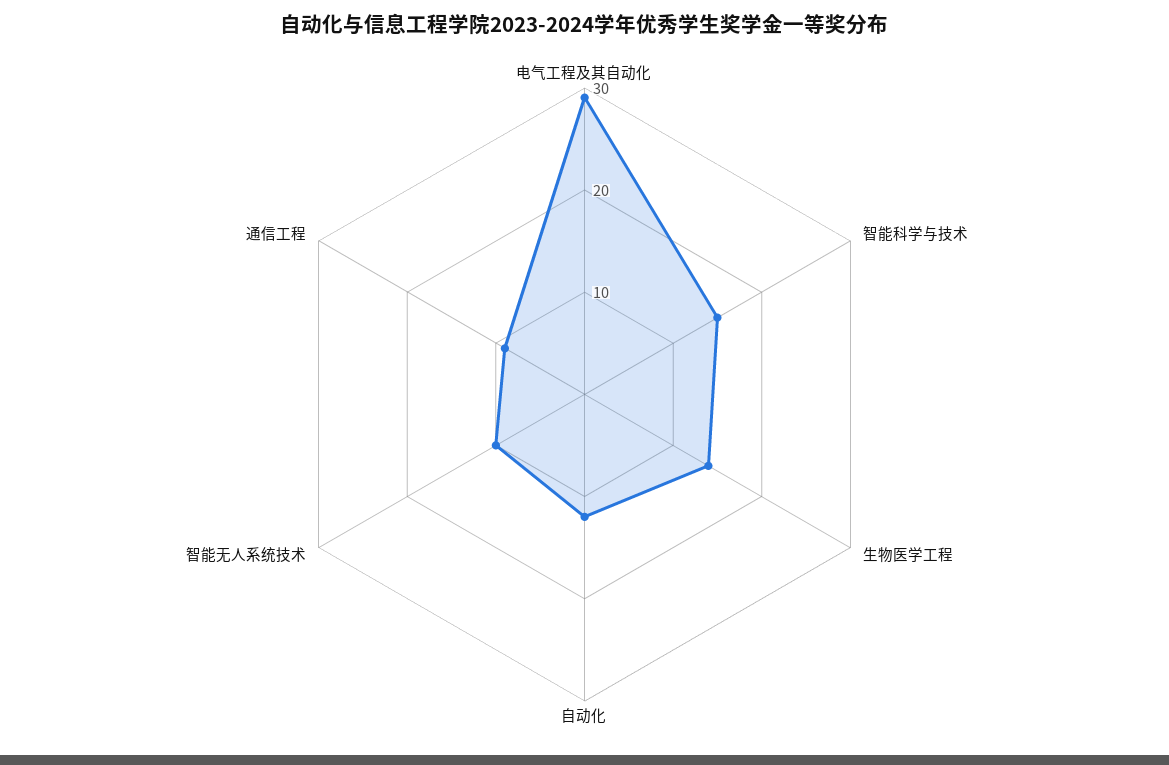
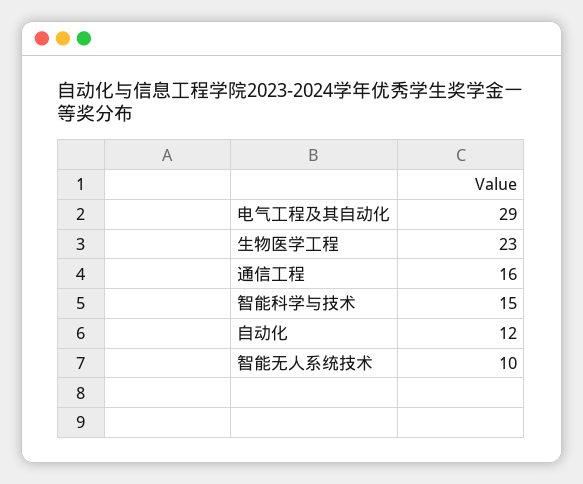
  {
    "电气工程及其自动化": 29,
    "智能科学与技术": 15,
-   "生物医学工程": 14,
+   "生物医学工程": 23,
    "自动化": 12,
    "智能无人系统技术": 10,
-   "通信工程": 9
+   "通信工程": 16
  }

